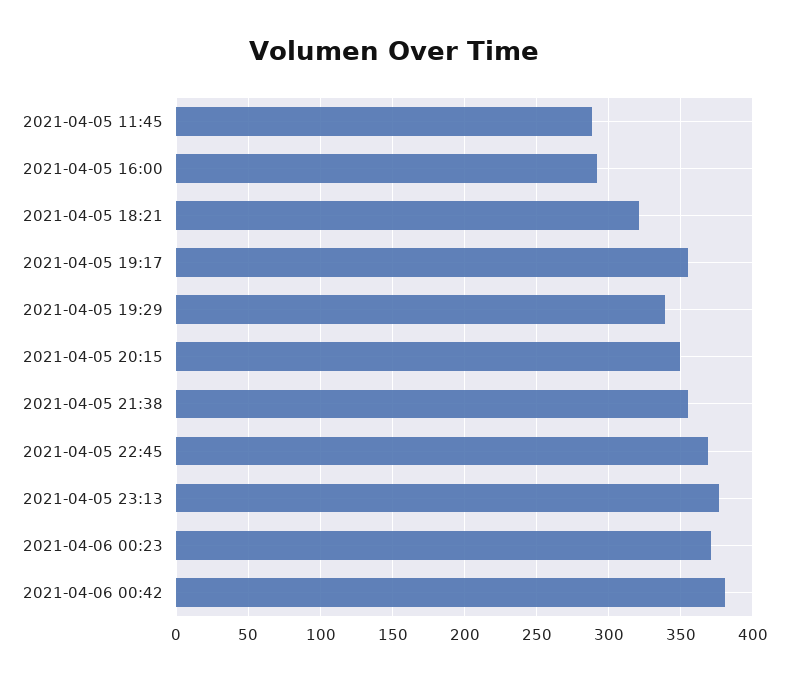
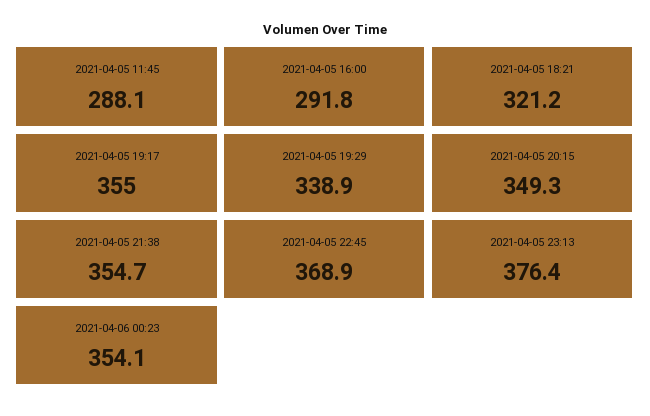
  {
    "2021-04-05 11:45": 288.1,
    "2021-04-05 16:00": 291.8,
    "2021-04-05 18:21": 321.2,
    "2021-04-05 19:17": 355,
    "2021-04-05 19:29": 338.9,
    "2021-04-05 20:15": 349.3,
    "2021-04-05 21:38": 354.7,
    "2021-04-05 22:45": 368.9,
    "2021-04-05 23:13": 376.4,
-   "2021-04-06 00:23": 370,
+   "2021-04-06 00:23": 354.1
-   "2021-04-06 00:42": 380
  }

